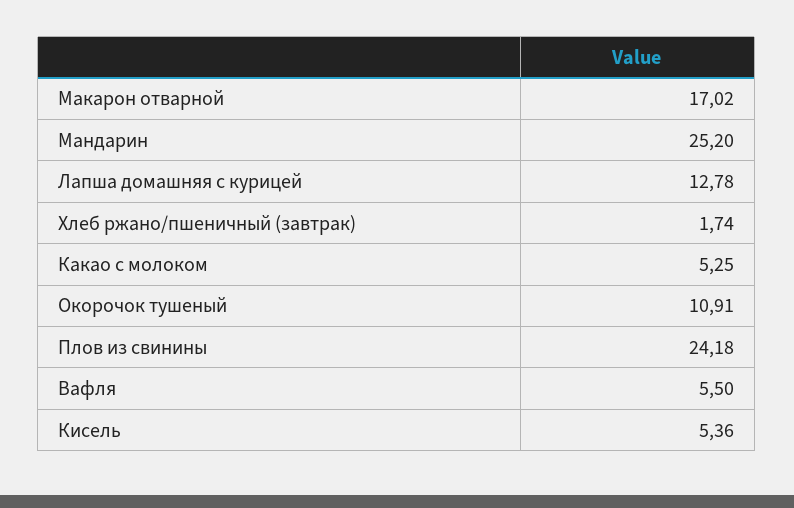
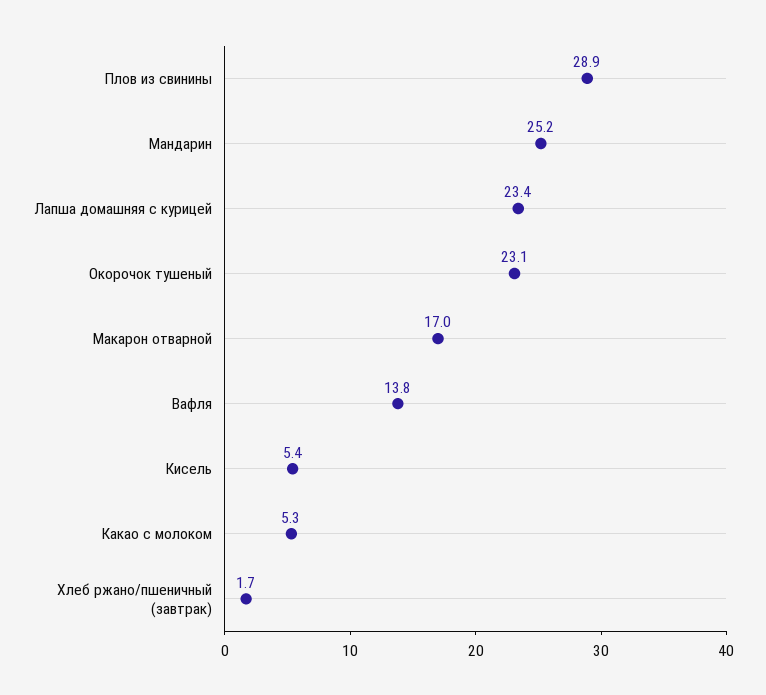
  {
    "Макарон отварной": 17.02,
    "Мандарин": 25.2,
-   "Лапша домашняя с курицей": 12.78,
+   "Лапша домашняя с курицей": 23.4,
    "Хлеб ржано/пшеничный (завтрак)": 1.74,
    "Какао с молоком": 5.25,
-   "Окорочок тушеный": 10.91,
+   "Окорочок тушеный": 23.1,
-   "Плов из свинины": 24.18,
+   "Плов из свинины": 28.9,
-   "Вафля": 5.5,
+   "Вафля": 13.8,
    "Кисель": 5.36
  }

